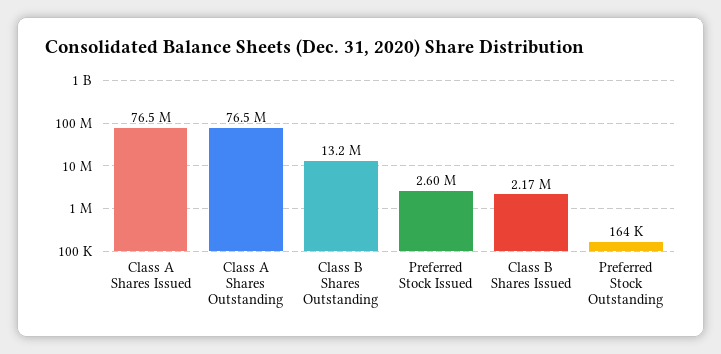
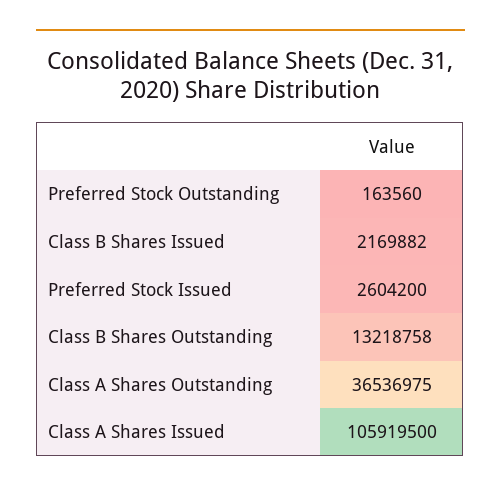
  {
-   "Class A Shares Issued": 76500000,
+   "Class A Shares Issued": 105919500,
-   "Class A Shares Outstanding": 76500000,
+   "Class A Shares Outstanding": 36536975,
    "Class B Shares Outstanding": 13218758,
    "Preferred Stock Issued": 2604200,
    "Class B Shares Issued": 2169882,
    "Preferred Stock Outstanding": 163560
  }

